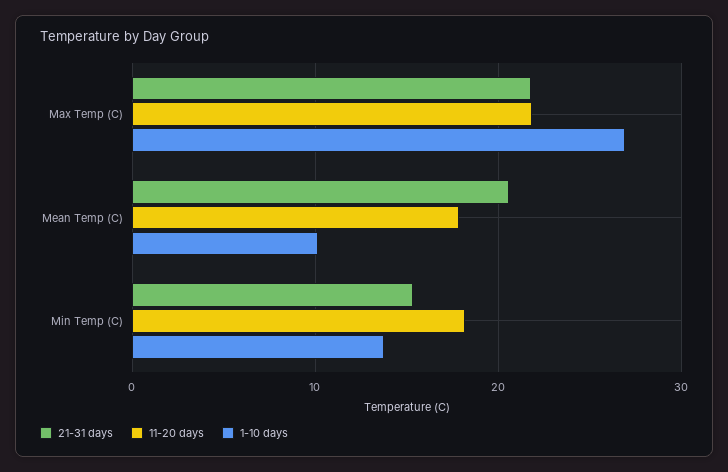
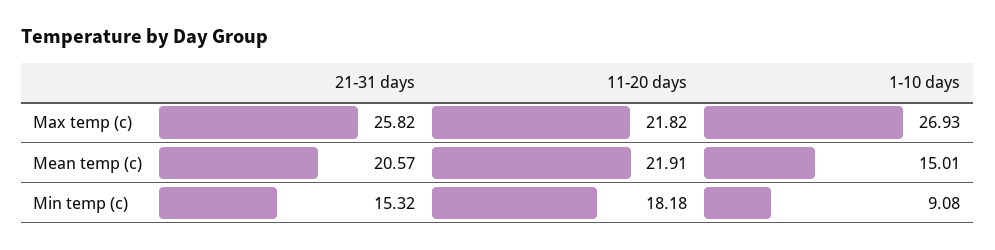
  {
    "21-31 days": {
-     "Max Temp (C)": 22,
+     "Max Temp (C)": 25.82,
      "Mean Temp (C)": 20.57,
      "Min Temp (C)": 15.32
    },
    "11-20 days": {
      "Max Temp (C)": 21.82,
-     "Mean Temp (C)": 18,
+     "Mean Temp (C)": 21.91,
      "Min Temp (C)": 18.18
    },
    "1-10 days": {
      "Max Temp (C)": 26.93,
-     "Mean Temp (C)": 10,
+     "Mean Temp (C)": 15.01,
-     "Min Temp (C)": 14
+     "Min Temp (C)": 9.08
    }
  }

